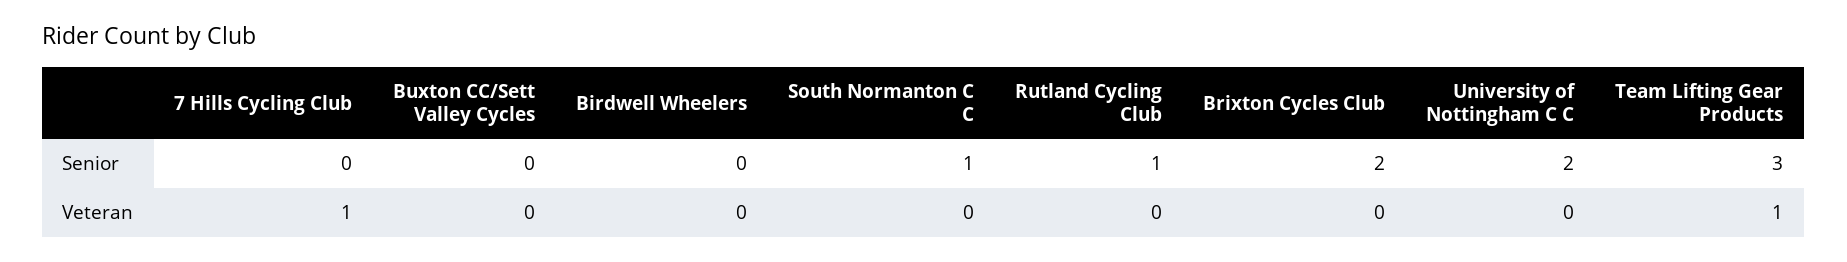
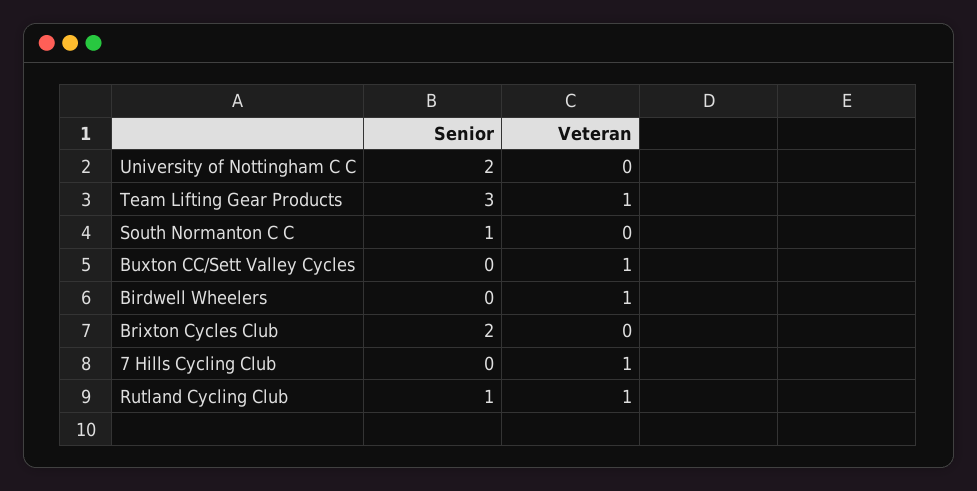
  {
    "7 Hills Cycling Club": {
      "Senior": 0,
      "Veteran": 1
    },
    "Buxton CC/Sett Valley Cycles": {
      "Senior": 0,
-     "Veteran": 0
+     "Veteran": 1
    },
    "Birdwell Wheelers": {
      "Senior": 0,
-     "Veteran": 0
+     "Veteran": 1
    },
    "South Normanton C C": {
      "Senior": 1,
      "Veteran": 0
    },
    "Rutland Cycling Club": {
      "Senior": 1,
-     "Veteran": 0
+     "Veteran": 1
    },
    "Brixton Cycles Club": {
      "Senior": 2,
      "Veteran": 0
    },
    "University of Nottingham C C": {
      "Senior": 2,
      "Veteran": 0
    },
    "Team Lifting Gear Products": {
      "Senior": 3,
      "Veteran": 1
    }
  }

